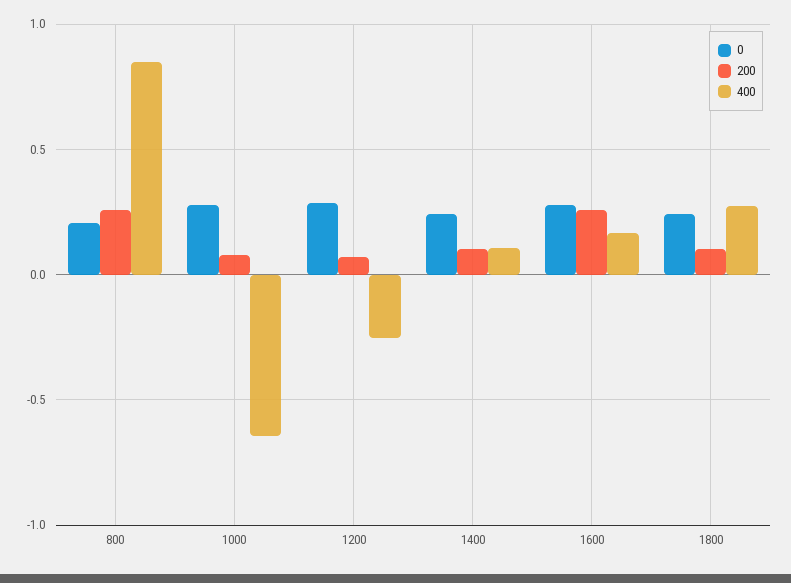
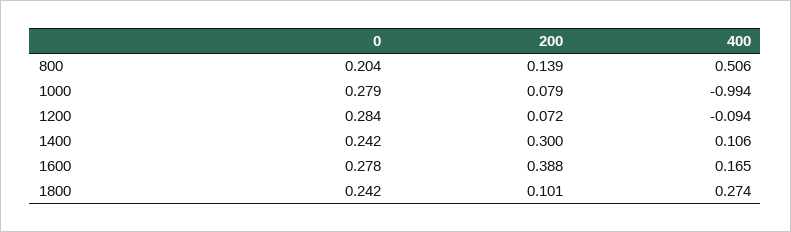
  {
    "0": {
      "800": 0.204,
      "1000": 0.279,
      "1200": 0.284,
      "1400": 0.242,
      "1600": 0.278,
      "1800": 0.242
    },
    "200": {
-     "800": 0.25,
+     "800": 0.139,
      "1000": 0.079,
      "1200": 0.072,
-     "1400": 0.1,
+     "1400": 0.3,
-     "1600": 0.25,
+     "1600": 0.388,
      "1800": 0.101
    },
    "400": {
-     "800": 0.85,
+     "800": 0.506,
-     "1000": -0.65,
+     "1000": -0.994,
-     "1200": -0.25,
+     "1200": -0.094,
      "1400": 0.106,
      "1600": 0.165,
      "1800": 0.274
    }
  }

